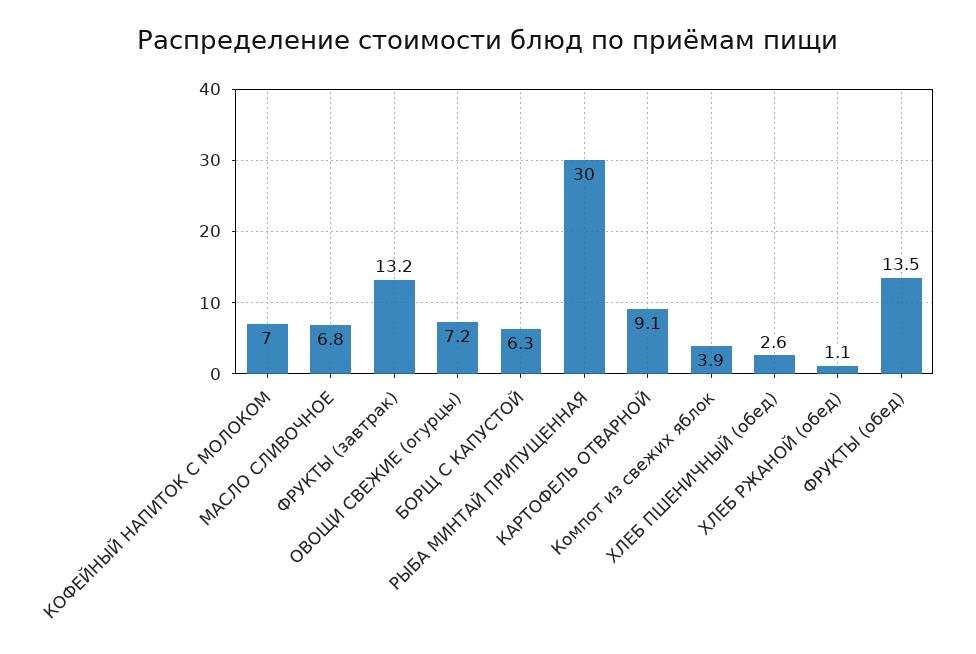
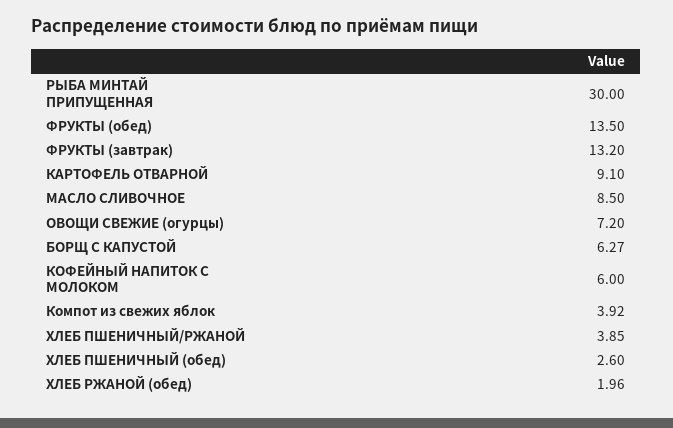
  {
-   "КОФЕЙНЫЙ НАПИТОК С МОЛОКОМ": 7,
+   "КОФЕЙНЫЙ НАПИТОК С МОЛОКОМ": 6,
-   "МАСЛО СЛИВОЧНОЕ": 6.8,
+   "МАСЛО СЛИВОЧНОЕ": 8.5,
    "ФРУКТЫ (завтрак)": 13.2,
    "ОВОЩИ СВЕЖИЕ (огурцы)": 7.2,
    "БОРЩ С КАПУСТОЙ": 6.27,
    "РЫБА МИНТАЙ ПРИПУЩЕННАЯ": 30,
    "КАРТОФЕЛЬ ОТВАРНОЙ": 9.1,
    "Компот из свежих яблок": 3.92,
    "ХЛЕБ ПШЕНИЧНЫЙ (обед)": 2.6,
-   "ХЛЕБ РЖАНОЙ (обед)": 1.1,
+   "ХЛЕБ РЖАНОЙ (обед)": 1.96,
-   "ФРУКТЫ (обед)": 13.5
+   "ФРУКТЫ (обед)": 13.5,
+   "ХЛЕБ ПШЕНИЧНЫЙ/РЖАНОЙ": 3.85
  }

